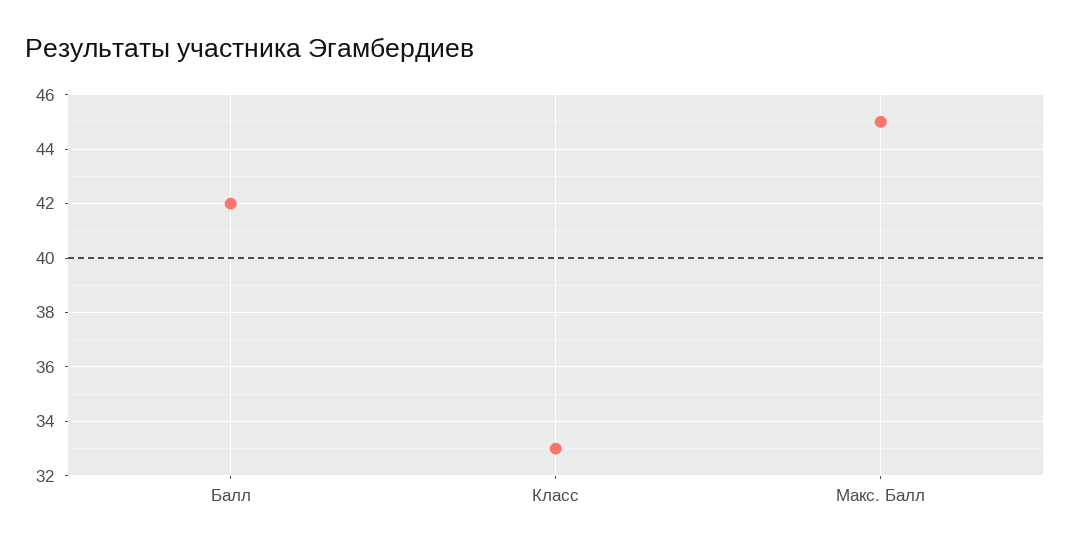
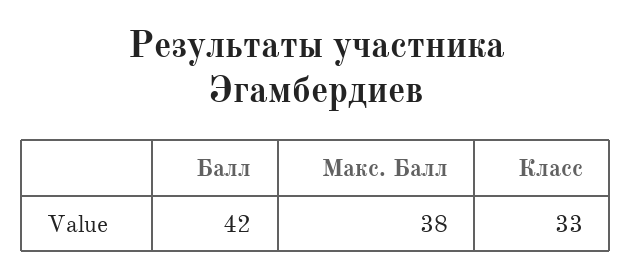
  {
    "Балл": 42,
    "Класс": 33,
-   "Макс. Балл": 45
+   "Макс. Балл": 38
  }

